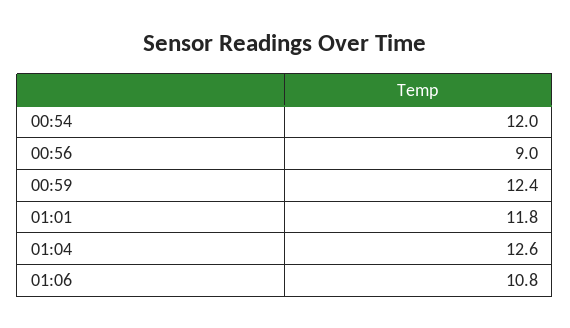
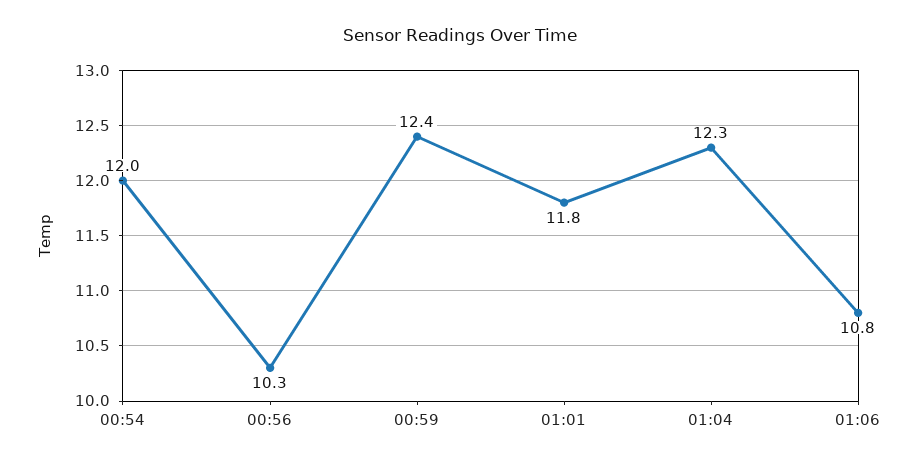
  {
    "00:54": 12,
-   "00:56": 9,
+   "00:56": 10.3,
    "00:59": 12.4,
    "01:01": 11.8,
-   "01:04": 12.6,
+   "01:04": 12.3,
    "01:06": 10.8
  }

